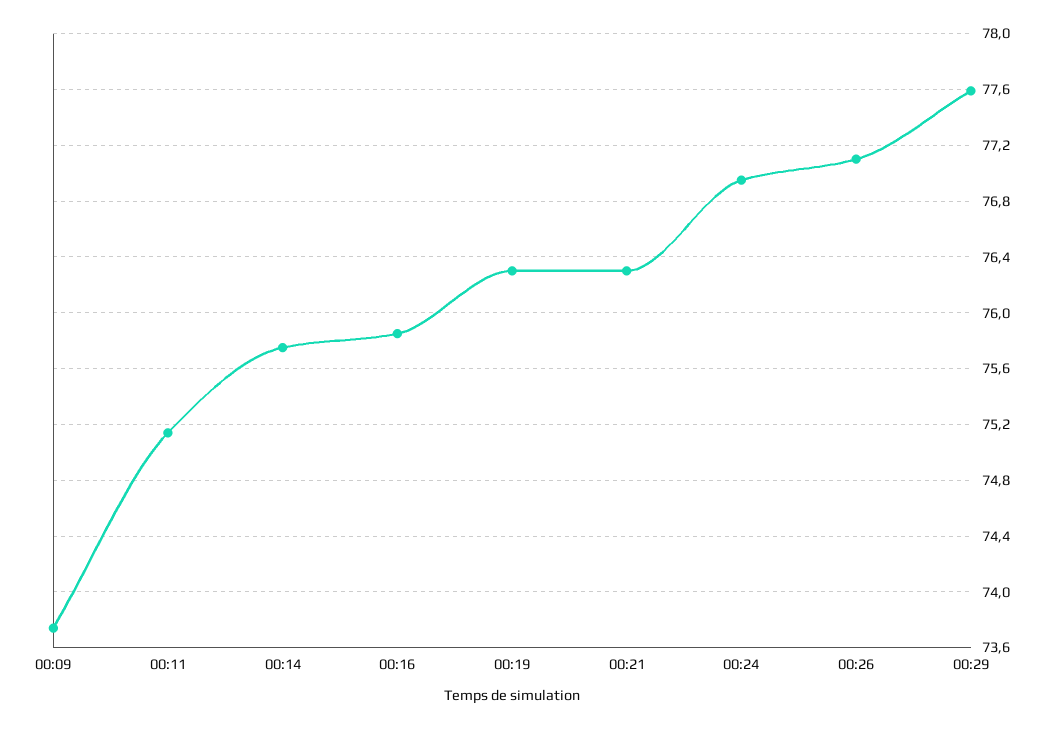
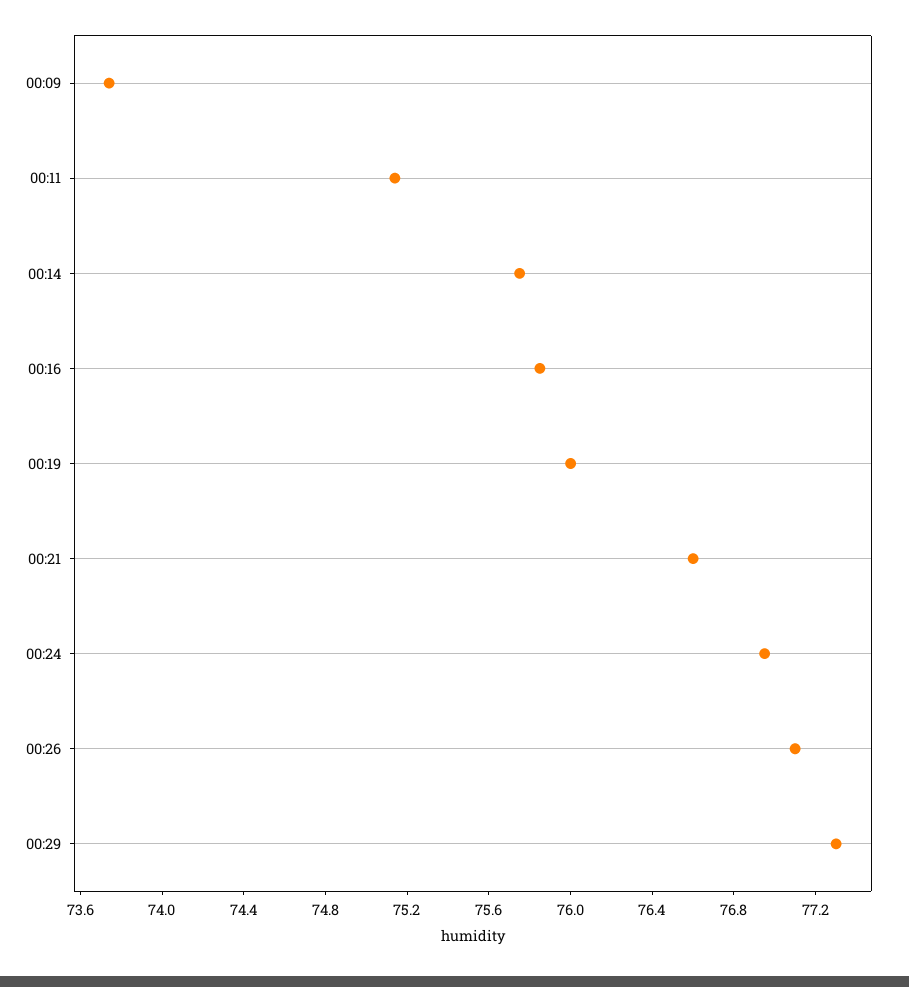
  {
    "00:09": 73.75,
    "00:11": 75.15,
    "00:14": 75.75,
    "00:16": 75.85,
-   "00:19": 76.3,
+   "00:19": 76,
-   "00:21": 76.3,
+   "00:21": 76.6,
    "00:24": 76.95,
    "00:26": 77.1,
-   "00:29": 77.6
+   "00:29": 77.3
  }

